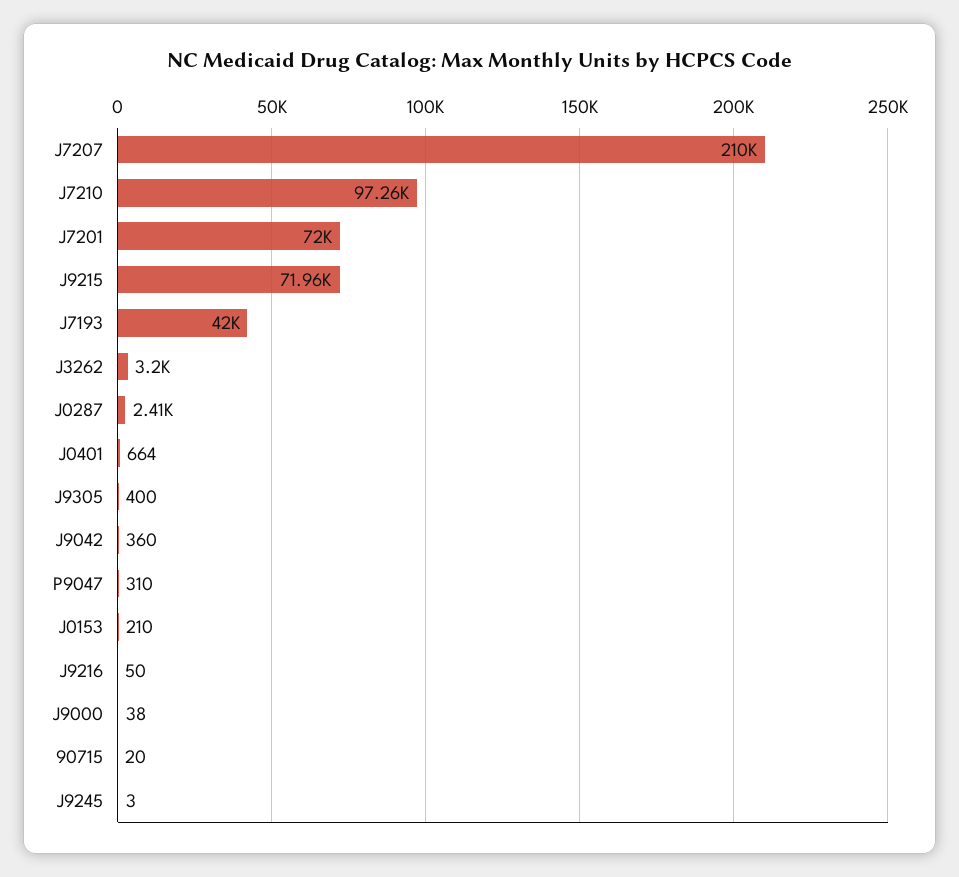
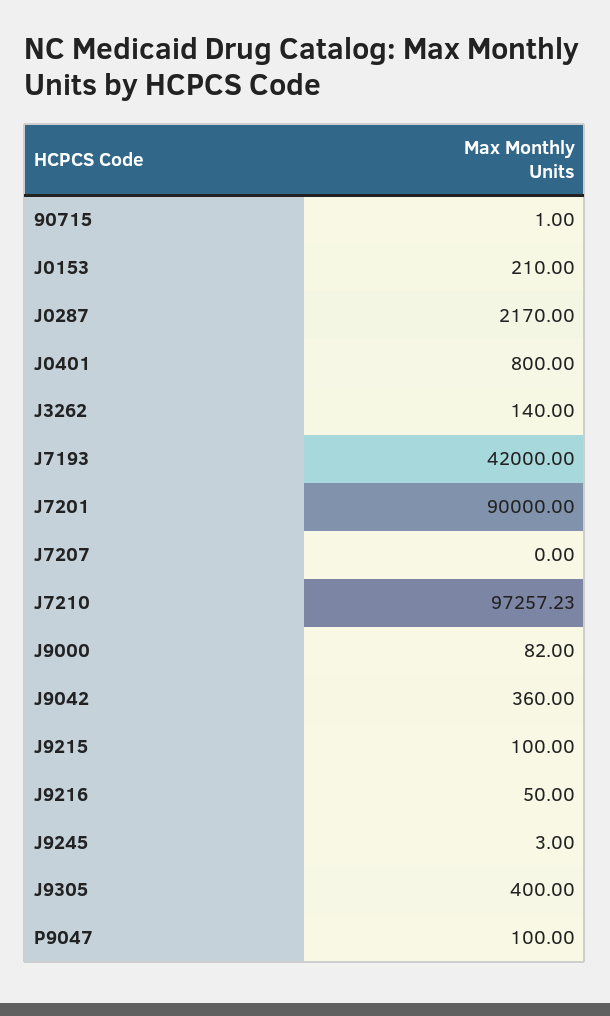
  {
-   "J7207": 210000,
+   "J7207": 0,
    "J7210": 97257.23,
-   "J7201": 72000,
+   "J7201": 90000,
-   "J9215": 71960,
+   "J9215": 100,
    "J7193": 42000,
-   "J3262": 3200,
+   "J3262": 140,
-   "J0287": 2410,
+   "J0287": 2170,
-   "J0401": 664,
+   "J0401": 800,
    "J9305": 400,
    "J9042": 360,
-   "P9047": 310,
+   "P9047": 100,
    "J0153": 210,
    "J9216": 50,
-   "J9000": 38,
+   "J9000": 82,
-   "90715": 20,
+   "90715": 1,
    "J9245": 3
  }

